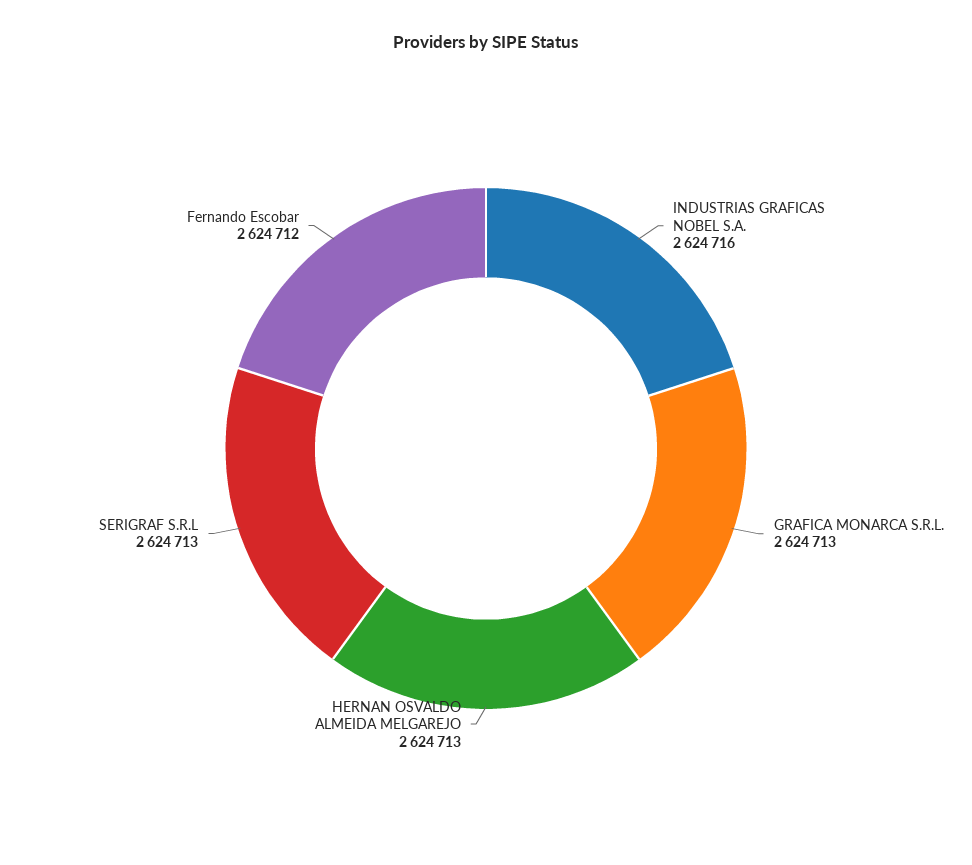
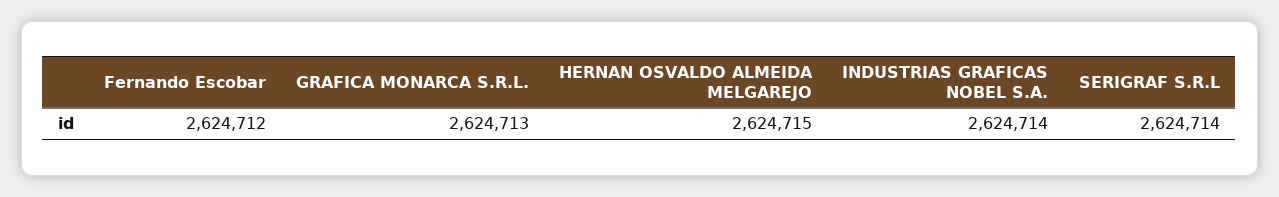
  {
-   "INDUSTRIAS GRAFICAS NOBEL S.A.": 2624716,
+   "INDUSTRIAS GRAFICAS NOBEL S.A.": 2624714,
    "GRAFICA MONARCA S.R.L.": 2624713,
-   "HERNAN OSVALDO ALMEIDA MELGAREJO": 2624713,
+   "HERNAN OSVALDO ALMEIDA MELGAREJO": 2624715,
-   "SERIGRAF S.R.L": 2624713,
+   "SERIGRAF S.R.L": 2624714,
    "Fernando Escobar": 2624712
  }

